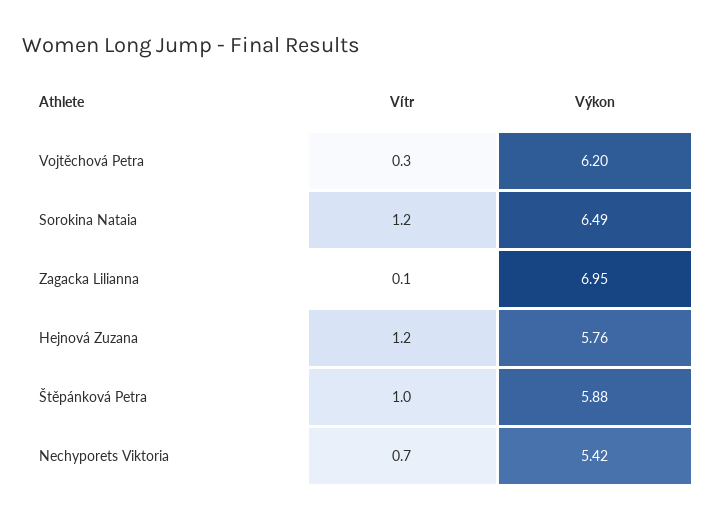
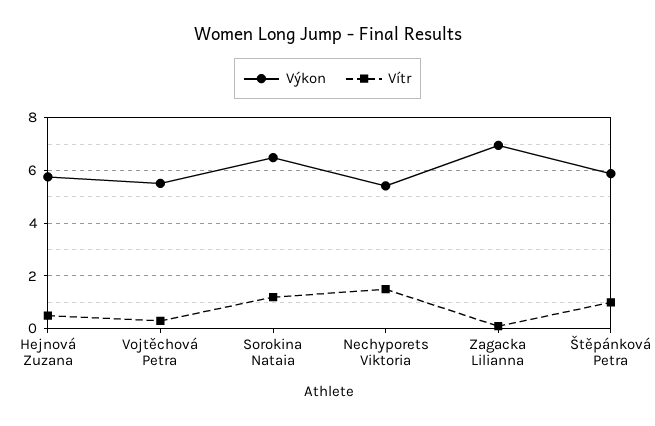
  {
    "Vítr": {
      "Vojtěchová Petra": 0.3,
      "Sorokina Nataia": 1.2,
      "Zagacka Lilianna": 0.1,
-     "Hejnová Zuzana": 1.2,
+     "Hejnová Zuzana": 0.5,
      "Štěpánková Petra": 1,
-     "Nechyporets Viktoria": 0.7
+     "Nechyporets Viktoria": 1.5
    },
    "Výkon": {
-     "Vojtěchová Petra": 6.2,
+     "Vojtěchová Petra": 5.5,
      "Sorokina Nataia": 6.49,
      "Zagacka Lilianna": 6.95,
      "Hejnová Zuzana": 5.76,
      "Štěpánková Petra": 5.88,
      "Nechyporets Viktoria": 5.42
    }
  }

